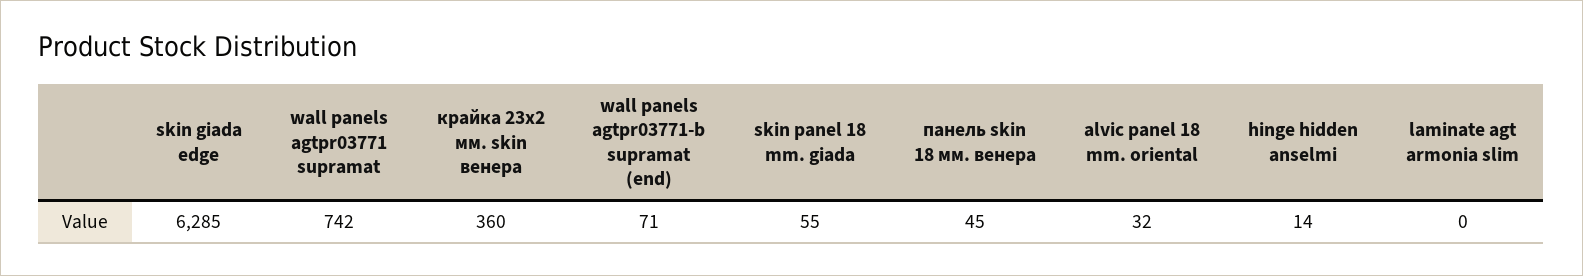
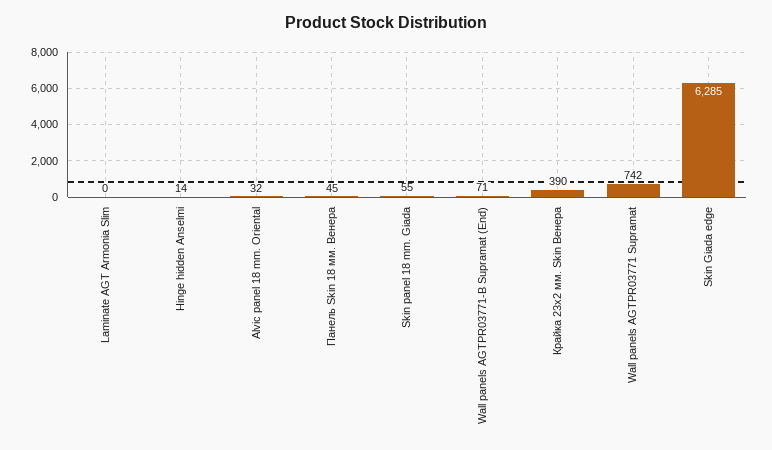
  {
    "skin giada edge": 6285,
    "wall panels agtpr03771 supramat": 742,
-   "крайка 23x2 мм. skin венера": 360,
+   "крайка 23x2 мм. skin венера": 390,
    "wall panels agtpr03771-b supramat (end)": 71,
    "skin panel 18 mm. giada": 55,
    "панель skin 18 мм. венера": 45,
    "alvic panel 18 mm. oriental": 32,
    "hinge hidden anselmi": 14,
    "laminate agt armonia slim": 0
  }

